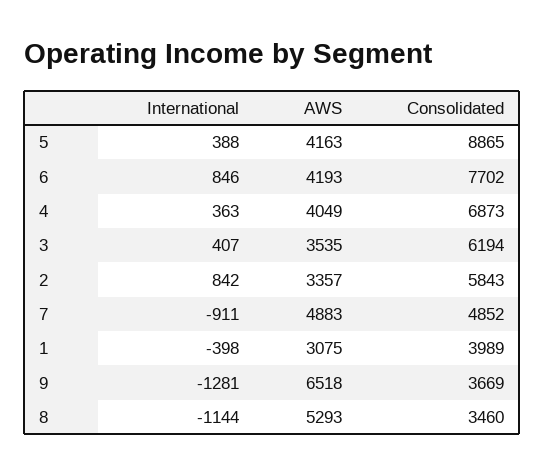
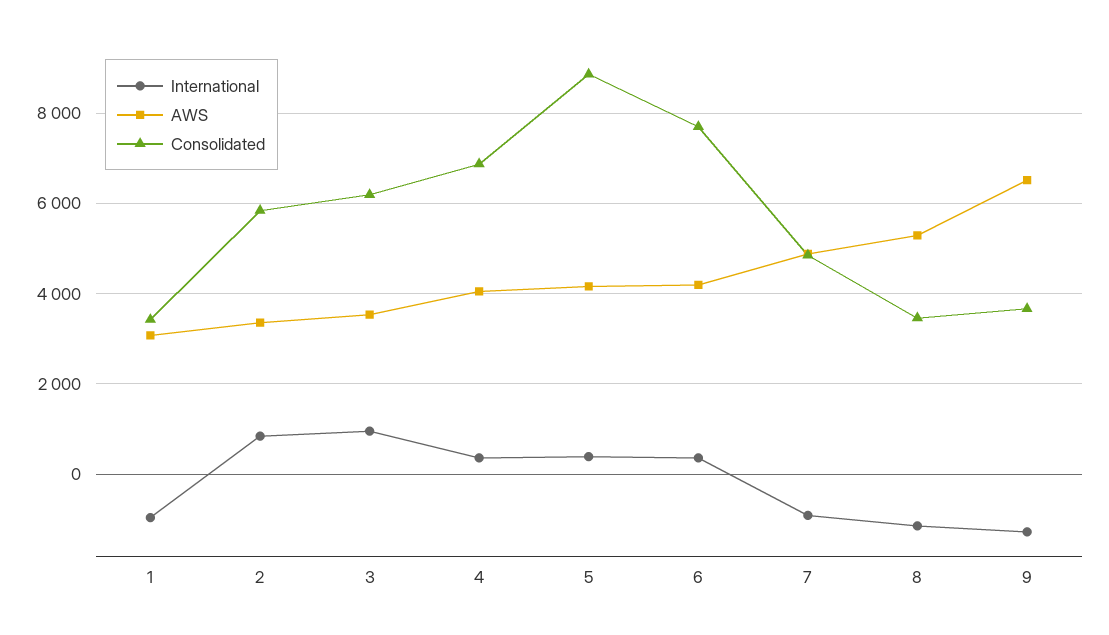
  {
    "International": {
      "5": 388,
-     "6": 846,
+     "6": 400,
      "4": 363,
-     "3": 407,
+     "3": 1000,
      "2": 842,
      "7": -911,
-     "1": -398,
+     "1": -1000,
      "9": -1281,
      "8": -1144
    },
    "AWS": {
      "5": 4163,
      "6": 4193,
      "4": 4049,
      "3": 3535,
      "2": 3357,
      "7": 4883,
      "1": 3075,
      "9": 6518,
      "8": 5293
    },
    "Consolidated": {
      "5": 8865,
      "6": 7702,
      "4": 6873,
      "3": 6194,
      "2": 5843,
      "7": 4852,
-     "1": 3989,
+     "1": 3400,
      "9": 3669,
      "8": 3460
    }
  }

